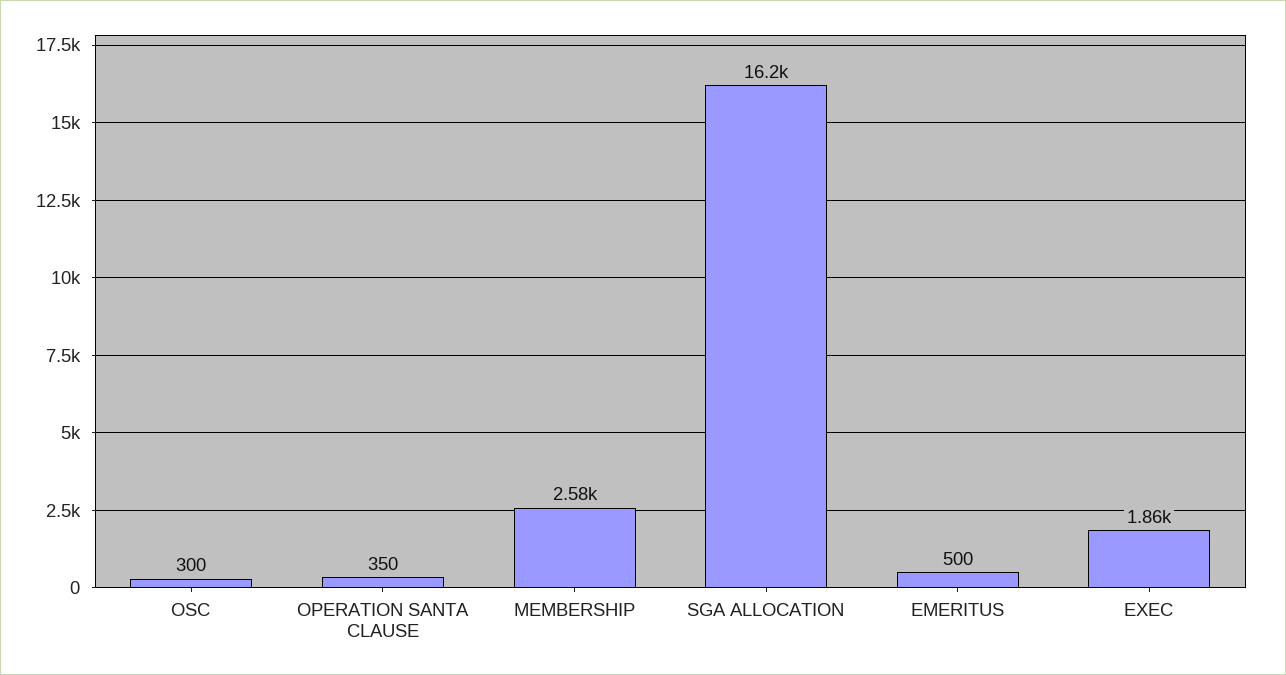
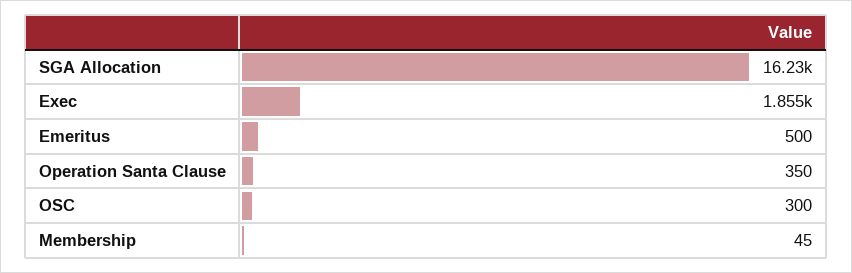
  {
    "OSC": 300,
    "OPERATION SANTA CLAUSE": 350,
-   "MEMBERSHIP": 2580,
+   "MEMBERSHIP": 45,
    "SGA ALLOCATION": 16230,
    "EMERITUS": 500,
    "EXEC": 1855
  }

